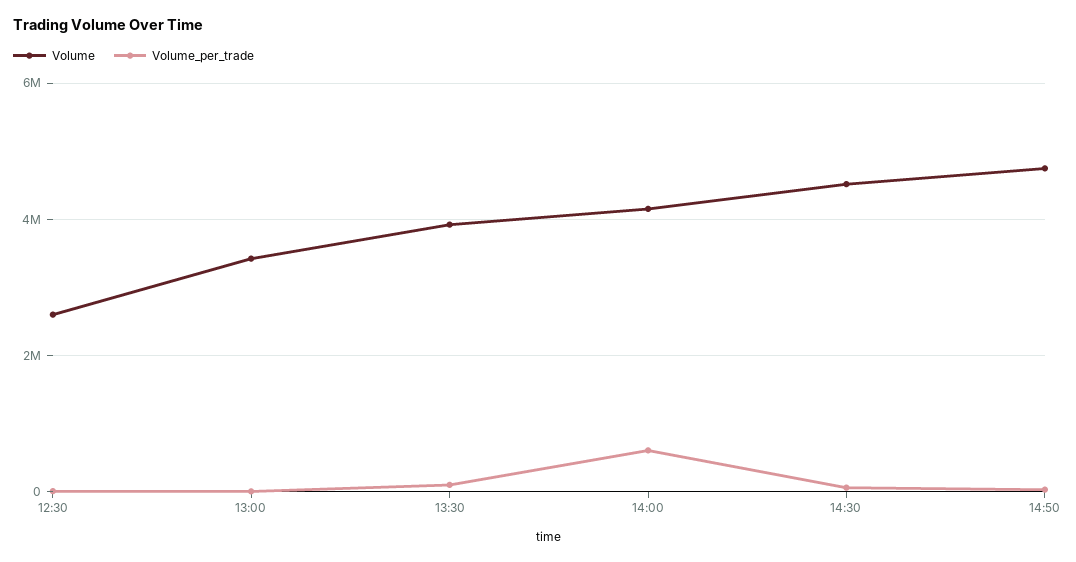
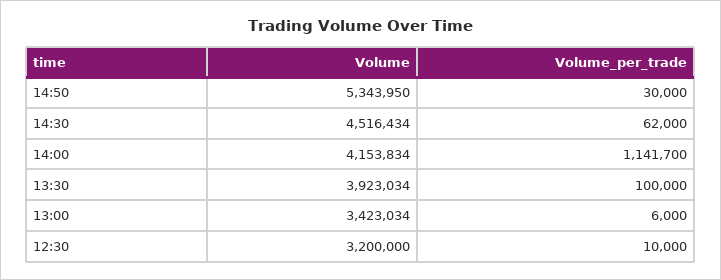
  {
    "Volume": {
-     "12:30": 2600000,
+     "12:30": 3200000,
      "13:00": 3423034,
      "13:30": 3923034,
      "14:00": 4153834,
      "14:30": 4516434,
-     "14:50": 4800000
+     "14:50": 5343950
    },
    "Volume_per_trade": {
      "12:30": 10000,
      "13:00": 6000,
      "13:30": 100000,
-     "14:00": 600000,
+     "14:00": 1141700,
      "14:30": 62000,
      "14:50": 30000
    }
  }

